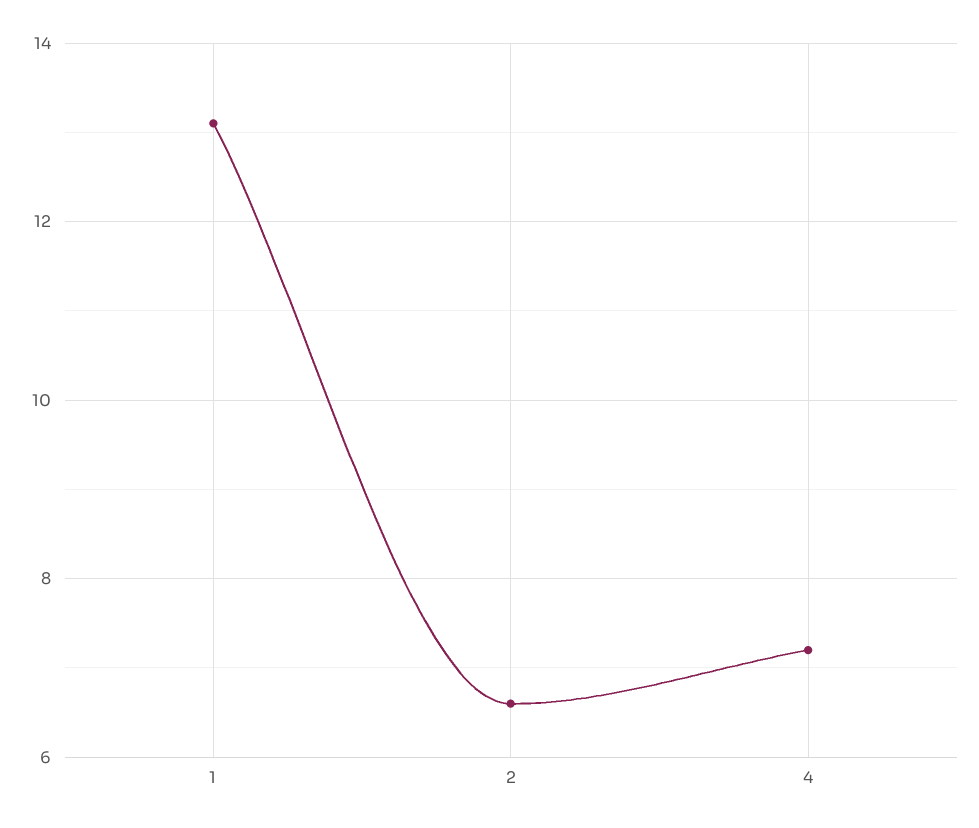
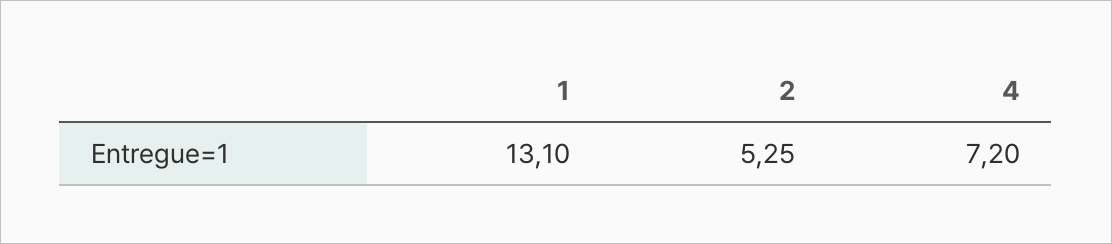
  {
    "1": 13.1,
-   "2": 6.5,
+   "2": 5.25,
    "4": 7.2
  }

